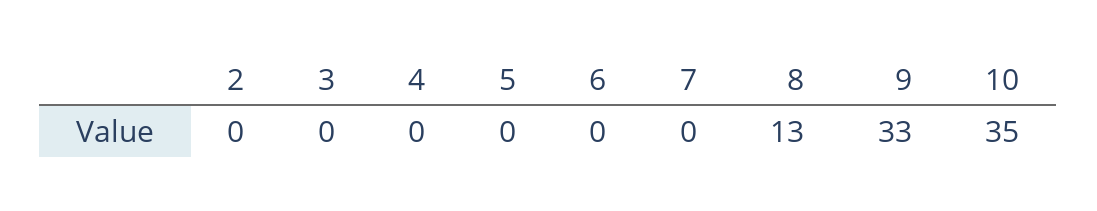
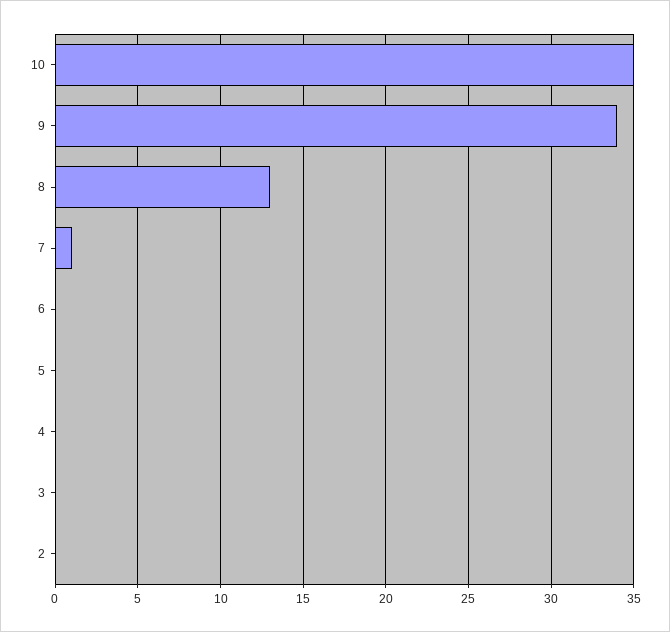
  {
    "2": 0,
    "3": 0,
    "4": 0,
    "5": 0,
    "6": 0,
-   "7": 0,
+   "7": 1,
    "8": 13,
-   "9": 33,
+   "9": 34,
    "10": 35
  }

